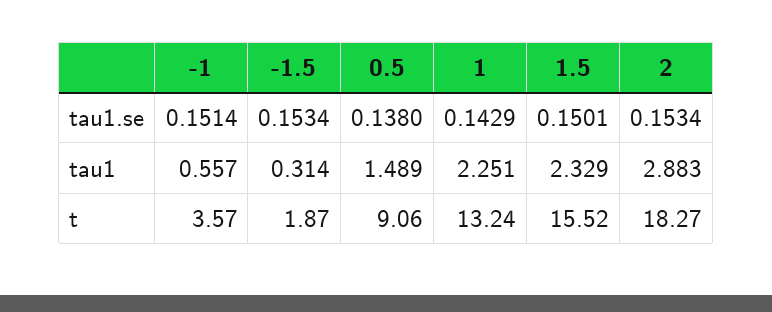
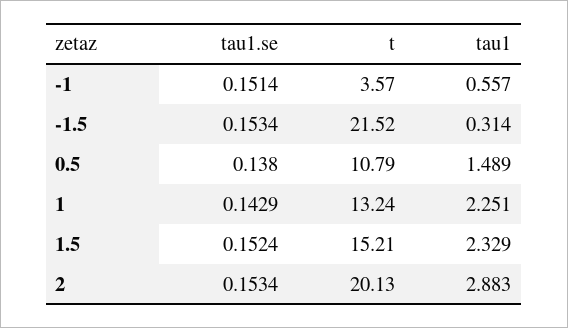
  {
    "-1": {
      "tau1.se": 0.1514,
      "tau1": 0.557,
      "t": 3.57
    },
    "-1.5": {
      "tau1.se": 0.1534,
      "tau1": 0.314,
-     "t": 1.87
+     "t": 21.52
    },
    "0.5": {
      "tau1.se": 0.138,
      "tau1": 1.489,
-     "t": 9.06
+     "t": 10.79
    },
    "1": {
      "tau1.se": 0.1429,
      "tau1": 2.251,
      "t": 13.24
    },
    "1.5": {
-     "tau1.se": 0.1501,
+     "tau1.se": 0.1524,
      "tau1": 2.329,
-     "t": 15.52
+     "t": 15.21
    },
    "2": {
      "tau1.se": 0.1534,
      "tau1": 2.883,
-     "t": 18.27
+     "t": 20.13
    }
  }

